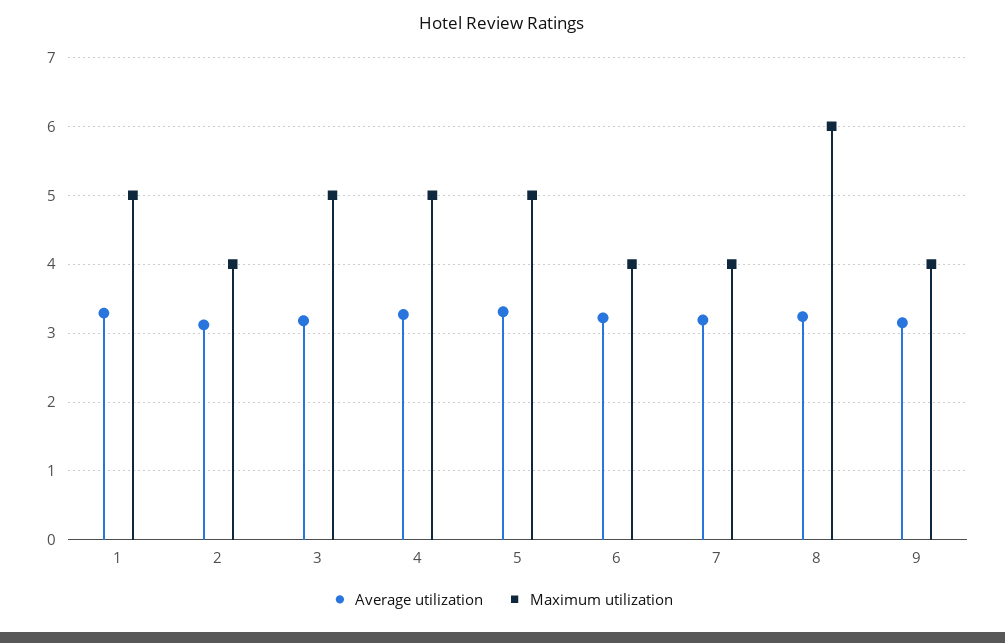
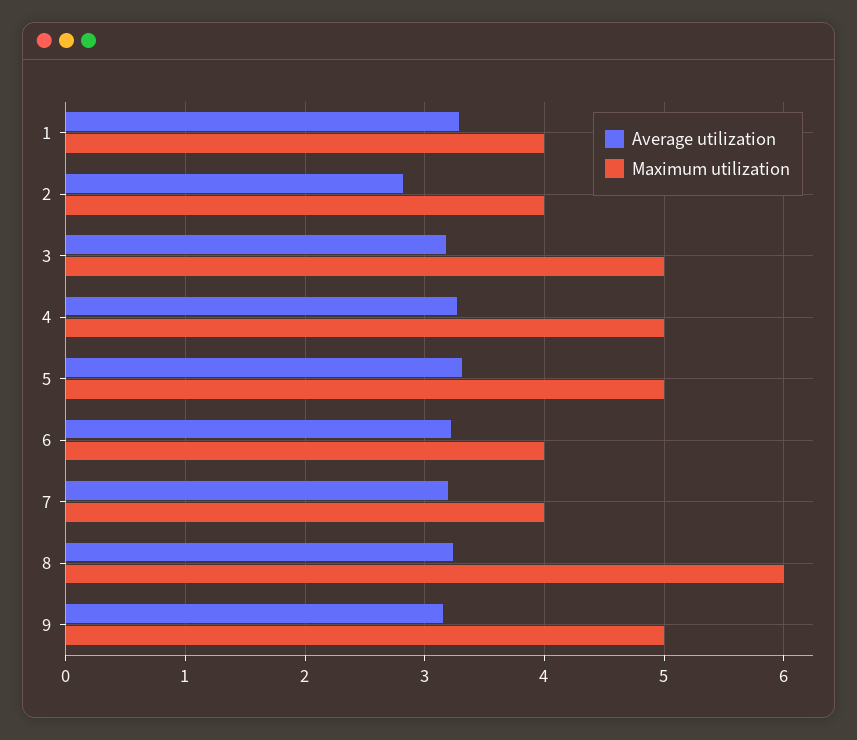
  {
    "Average utilization": {
      "1": 3.3,
-     "2": 3.1,
+     "2": 2.8,
      "3": 3.2,
      "4": 3.3,
      "5": 3.3,
      "6": 3.2,
      "7": 3.2,
      "8": 3.2,
      "9": 3.2
    },
    "Maximum utilization": {
-     "1": 5,
+     "1": 4,
      "2": 4,
      "3": 5,
      "4": 5,
      "5": 5,
      "6": 4,
      "7": 4,
      "8": 6,
-     "9": 4
+     "9": 5
    }
  }

